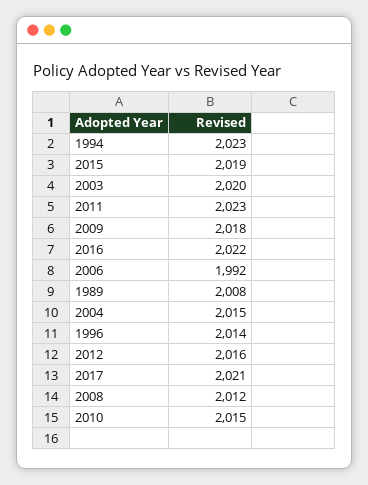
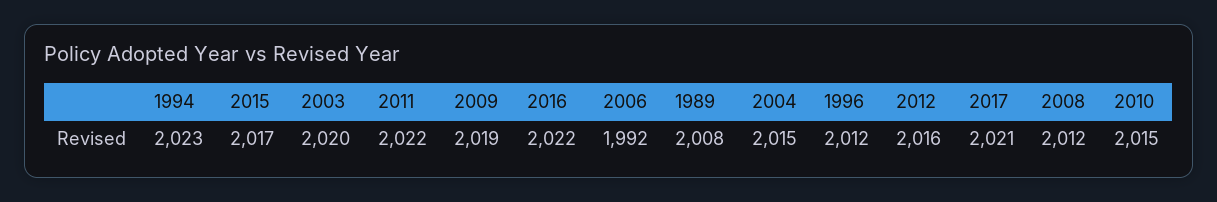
  {
    "1994": 2023,
-   "2015": 2019,
+   "2015": 2017,
    "2003": 2020,
-   "2011": 2023,
+   "2011": 2022,
-   "2009": 2018,
+   "2009": 2019,
    "2016": 2022,
    "2006": 1992,
    "1989": 2008,
    "2004": 2015,
-   "1996": 2014,
+   "1996": 2012,
    "2012": 2016,
    "2017": 2021,
    "2008": 2012,
    "2010": 2015
  }

